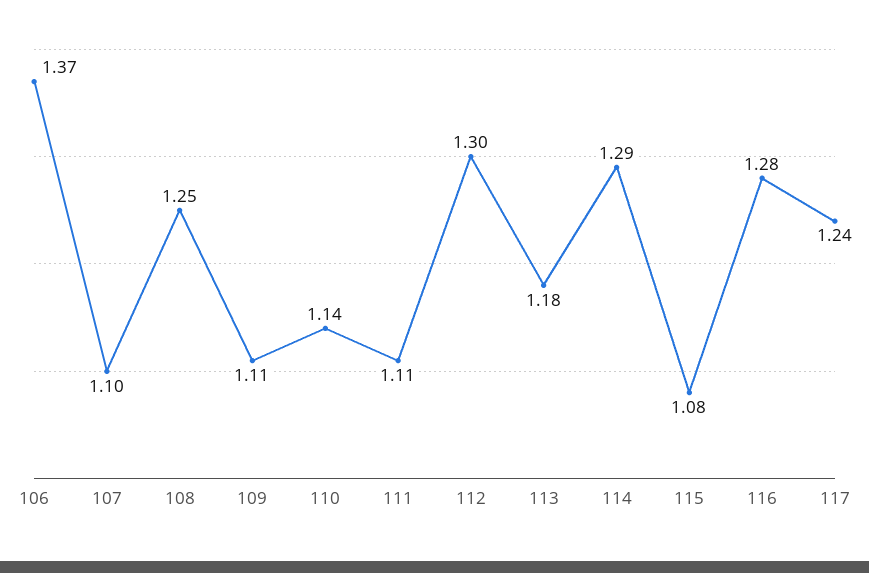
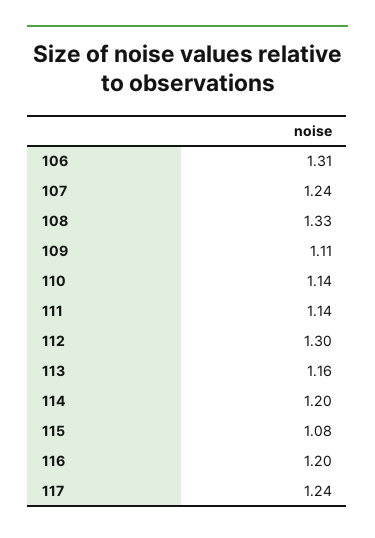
  {
-   "106": 1.37,
+   "106": 1.31,
-   "107": 1.1,
+   "107": 1.24,
-   "108": 1.25,
+   "108": 1.33,
    "109": 1.11,
    "110": 1.14,
-   "111": 1.11,
+   "111": 1.14,
    "112": 1.3,
-   "113": 1.18,
+   "113": 1.16,
-   "114": 1.29,
+   "114": 1.2,
    "115": 1.08,
-   "116": 1.28,
+   "116": 1.2,
    "117": 1.24
  }

